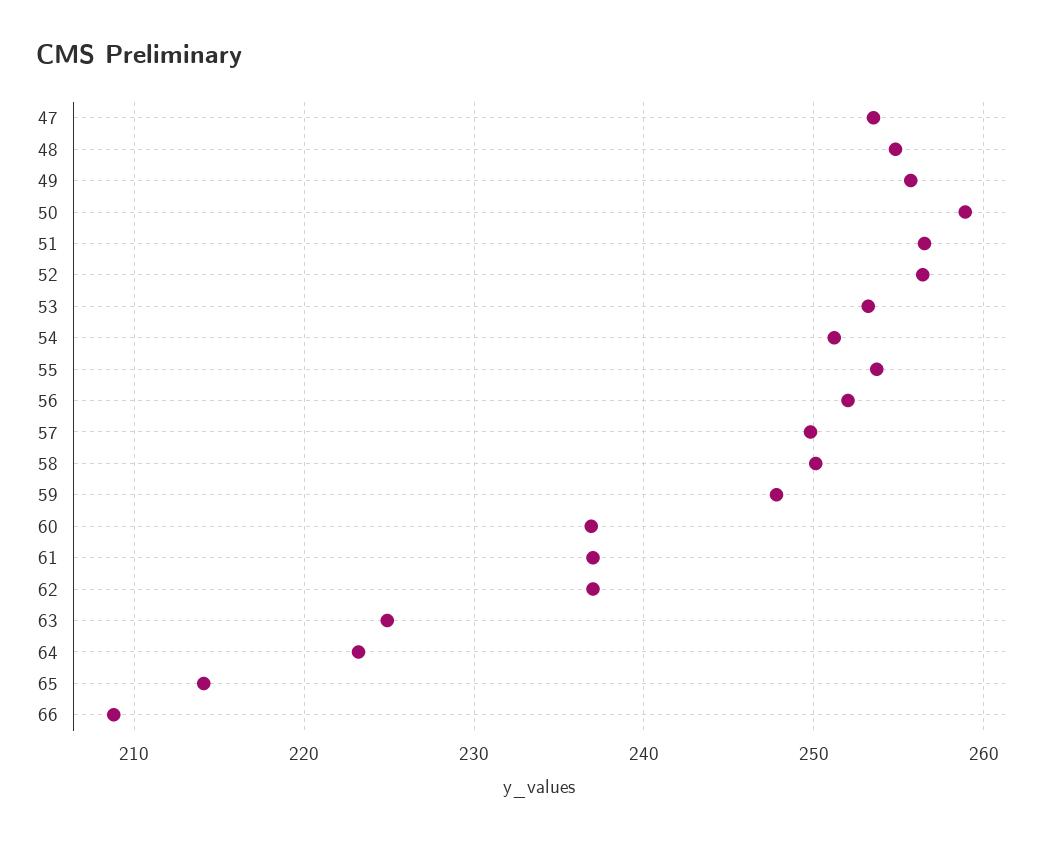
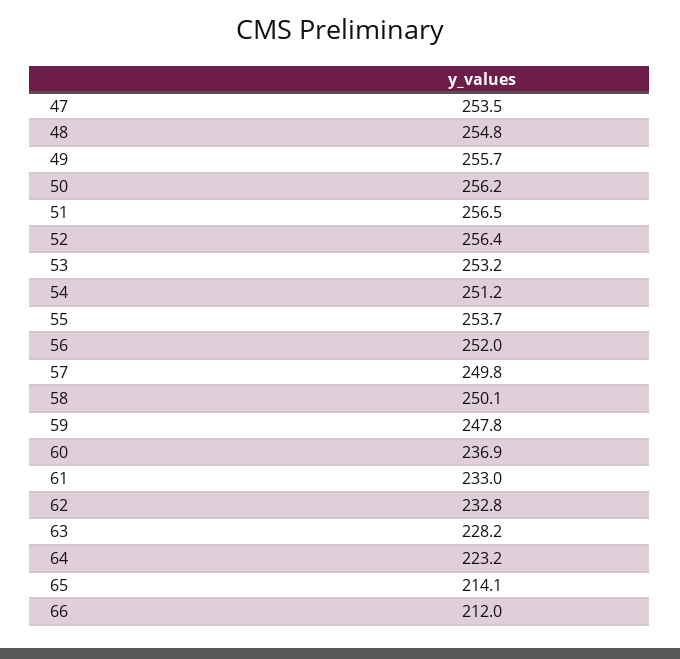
  {
    "47": 253.5,
    "48": 254.8,
    "49": 255.7,
-   "50": 259,
+   "50": 256.2,
    "51": 256.5,
    "52": 256.4,
    "53": 253.2,
    "54": 251.2,
    "55": 253.7,
    "56": 252,
    "57": 249.8,
    "58": 250.1,
    "59": 247.8,
    "60": 236.9,
-   "61": 237,
+   "61": 233,
-   "62": 237,
+   "62": 232.8,
-   "63": 225,
+   "63": 228.2,
    "64": 223.2,
    "65": 214.1,
-   "66": 209
+   "66": 212
  }

